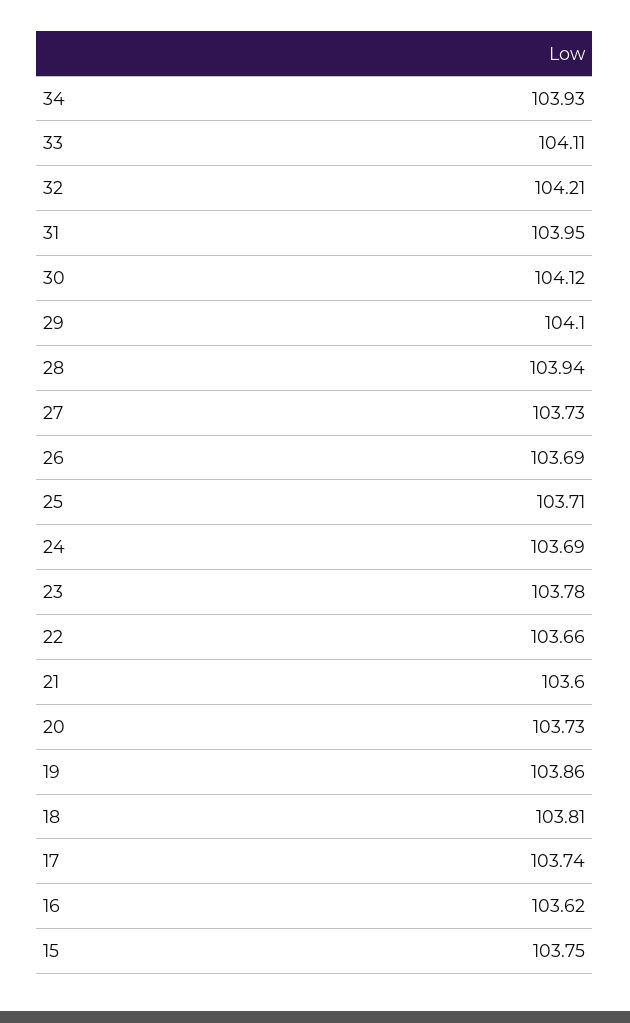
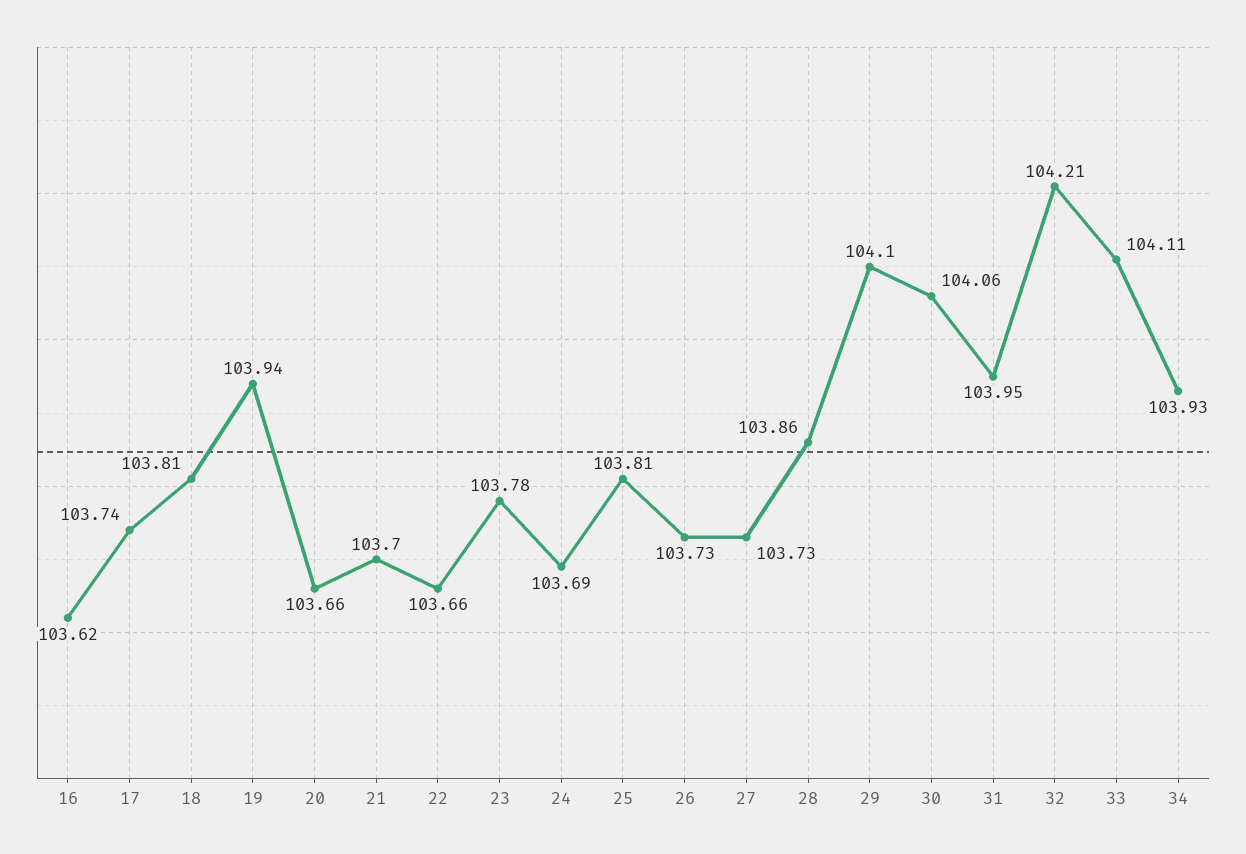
  {
    "34": 103.93,
    "33": 104.11,
    "32": 104.21,
    "31": 103.95,
-   "30": 104.12,
+   "30": 104.06,
    "29": 104.1,
-   "28": 103.94,
+   "28": 103.86,
    "27": 103.73,
-   "26": 103.69,
+   "26": 103.73,
-   "25": 103.71,
+   "25": 103.81,
    "24": 103.69,
    "23": 103.78,
    "22": 103.66,
-   "21": 103.6,
+   "21": 103.7,
-   "20": 103.73,
+   "20": 103.66,
-   "19": 103.86,
+   "19": 103.94,
    "18": 103.81,
    "17": 103.74,
-   "16": 103.62,
+   "16": 103.62
-   "15": 103.75
  }

